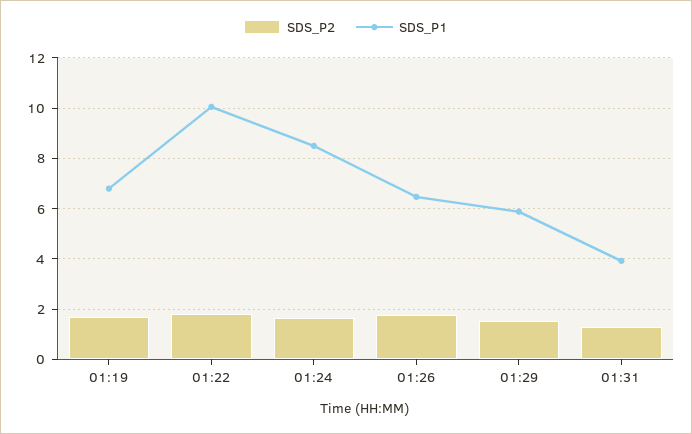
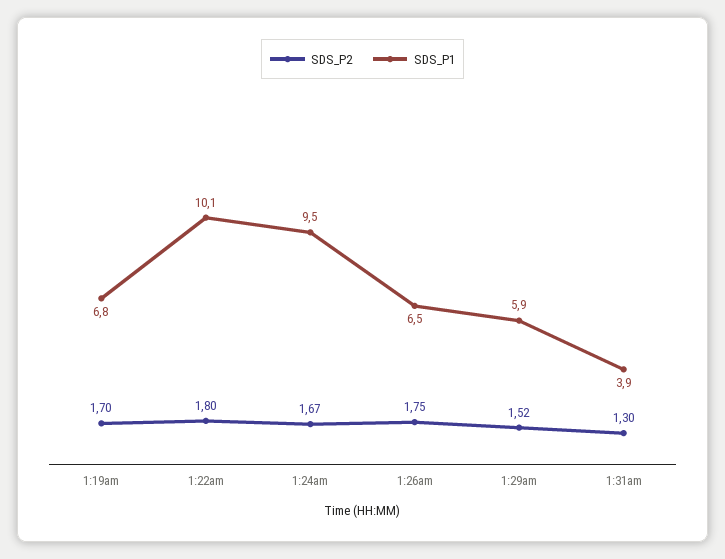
  {
    "SDS_P2": {
      "01:19": 1.7,
      "01:22": 1.8,
      "01:24": 1.67,
      "01:26": 1.75,
      "01:29": 1.52,
      "01:31": 1.3
    },
    "SDS_P1": {
      "01:19": 6.8,
      "01:22": 10.1,
-     "01:24": 8.5,
+     "01:24": 9.5,
      "01:26": 6.5,
      "01:29": 5.9,
      "01:31": 3.9
    }
  }

